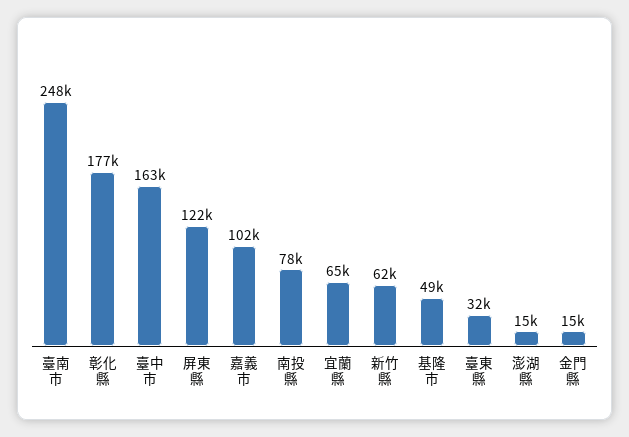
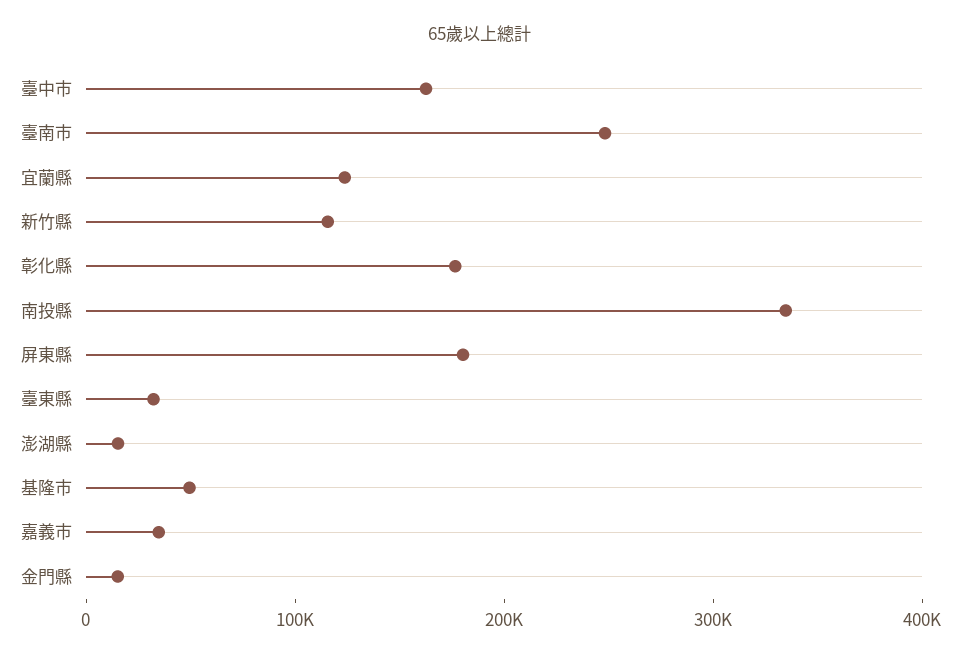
  {
    "臺南市": 248000,
    "彰化縣": 177000,
    "臺中市": 163000,
-   "屏東縣": 122000,
+   "屏東縣": 180000,
-   "嘉義市": 102000,
+   "嘉義市": 40000,
-   "南投縣": 78000,
+   "南投縣": 340000,
-   "宜蘭縣": 65000,
+   "宜蘭縣": 120000,
-   "新竹縣": 62000,
+   "新竹縣": 120000,
    "基隆市": 49000,
    "臺東縣": 32000,
    "澎湖縣": 15000,
    "金門縣": 15000
  }

